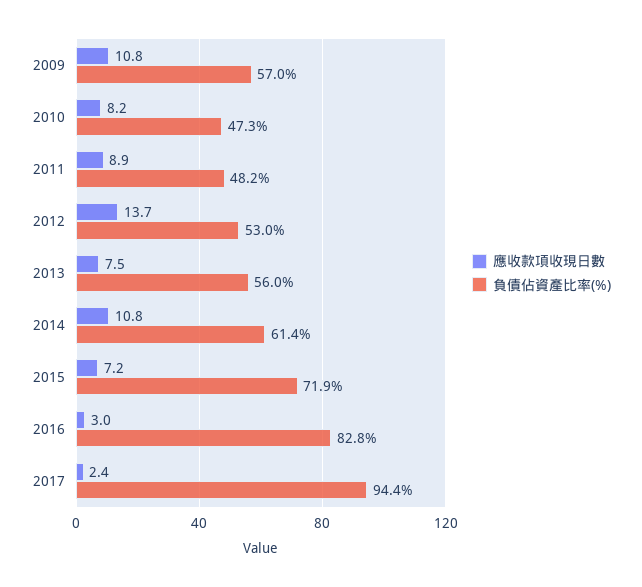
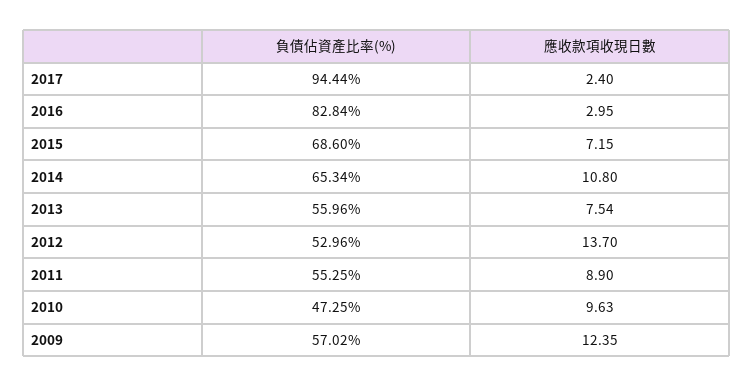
  {
    "應收款項收現日數": {
-     "2009": 10.8,
+     "2009": 12.35,
-     "2010": 8.2,
+     "2010": 9.63,
      "2011": 8.9,
      "2012": 13.7,
      "2013": 7.54,
      "2014": 10.8,
      "2015": 7.15,
      "2016": 2.95,
      "2017": 2.4
    },
    "負債佔資產比率(%)": {
      "2009": 57.02,
      "2010": 47.25,
-     "2011": 48.2,
+     "2011": 55.25,
      "2012": 52.96,
      "2013": 55.96,
-     "2014": 61.4,
+     "2014": 65.34,
-     "2015": 71.9,
+     "2015": 68.6,
      "2016": 82.84,
      "2017": 94.44
    }
  }

